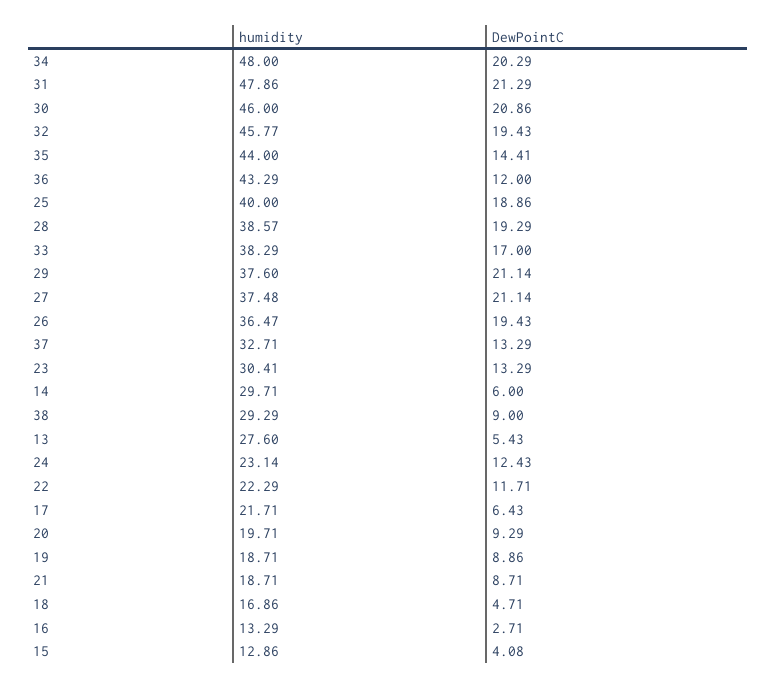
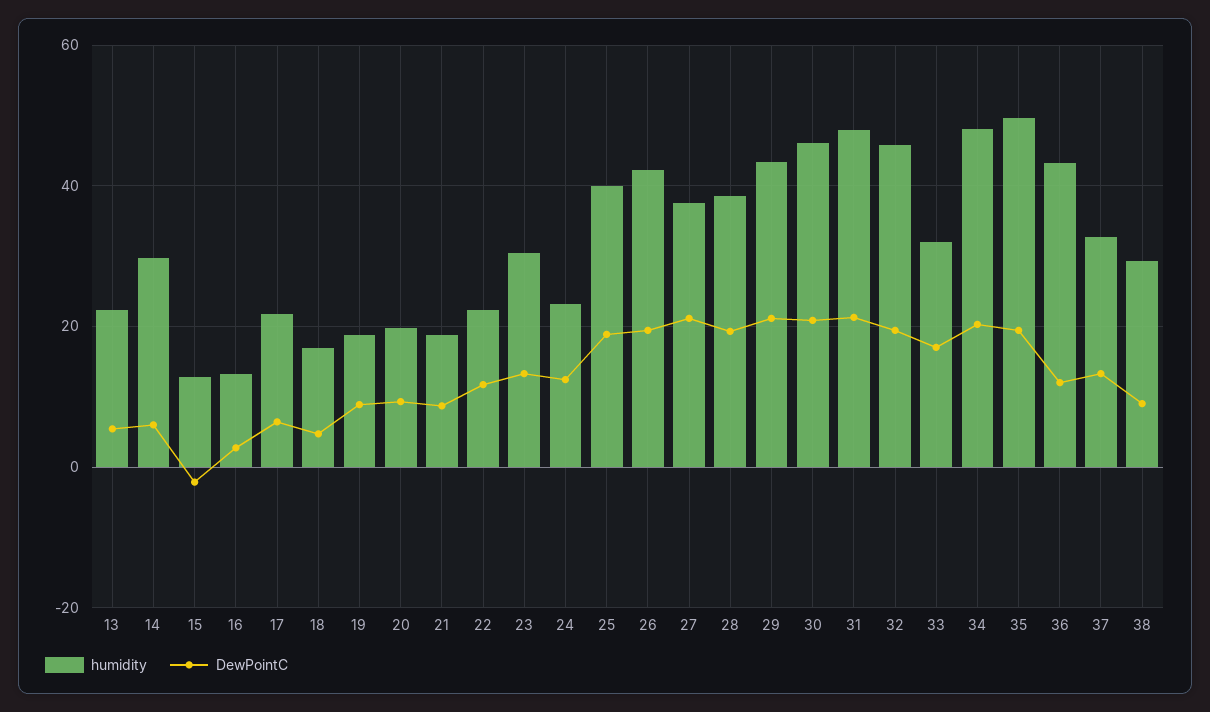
  {
    "humidity": {
      "34": 48,
      "31": 47.86,
      "30": 46,
      "32": 45.77,
-     "35": 44,
+     "35": 50,
      "36": 43.29,
      "25": 40,
      "28": 38.57,
-     "33": 38.29,
+     "33": 32,
-     "29": 37.6,
+     "29": 44,
      "27": 37.48,
-     "26": 36.47,
+     "26": 42,
      "37": 32.71,
      "23": 30.41,
      "14": 29.71,
      "38": 29.29,
-     "13": 27.6,
+     "13": 22,
      "24": 23.14,
      "22": 22.29,
      "17": 21.71,
      "20": 19.71,
      "19": 18.71,
      "21": 18.71,
      "18": 16.86,
      "16": 13.29,
      "15": 12.86
    },
    "DewPointC": {
      "34": 20.29,
      "31": 21.29,
      "30": 20.86,
      "32": 19.43,
-     "35": 14.41,
+     "35": 20,
      "36": 12,
      "25": 18.86,
      "28": 19.29,
      "33": 17,
      "29": 21.14,
      "27": 21.14,
      "26": 19.43,
      "37": 13.29,
      "23": 13.29,
      "14": 6,
      "38": 9,
      "13": 5.43,
      "24": 12.43,
      "22": 11.71,
      "17": 6.43,
      "20": 9.29,
      "19": 8.86,
      "21": 8.71,
      "18": 4.71,
      "16": 2.71,
-     "15": 4.08
+     "15": -2
    }
  }

